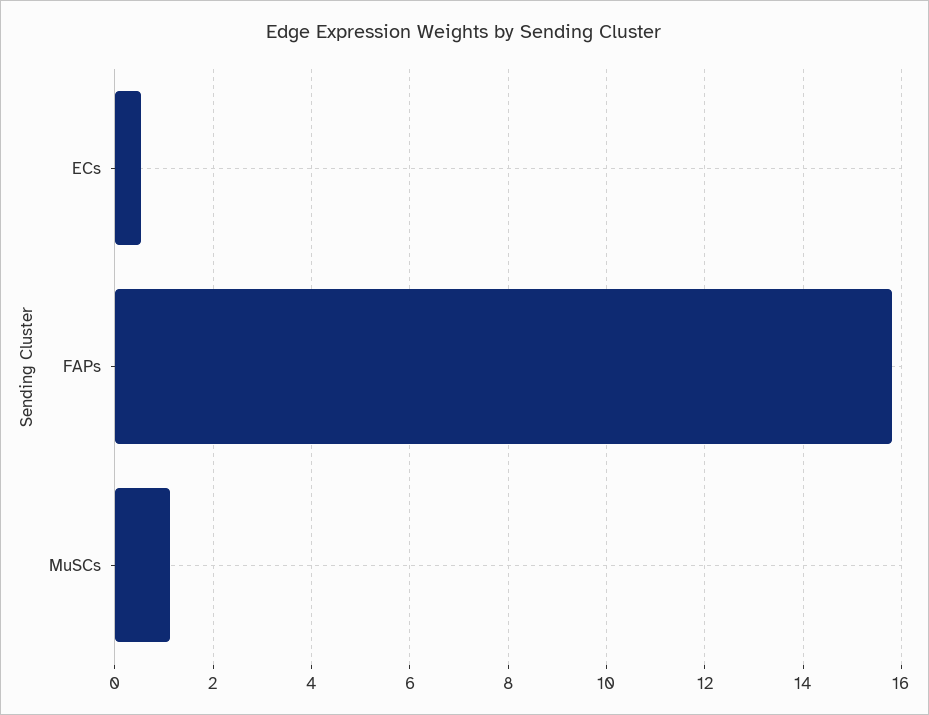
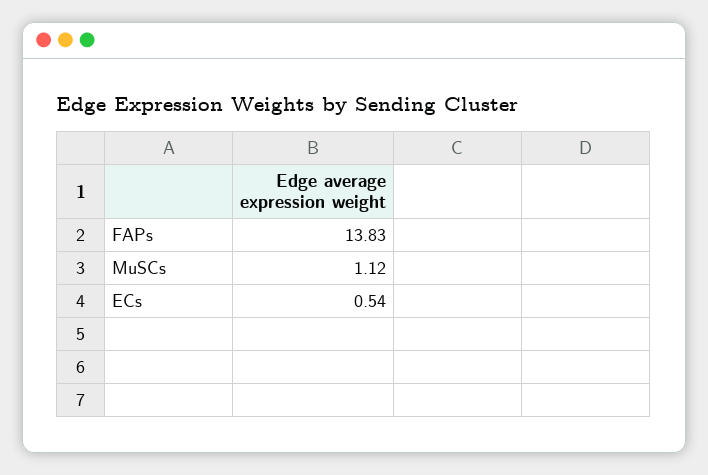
  {
    "ECs": 0.54,
-   "FAPs": 15.8,
+   "FAPs": 13.83,
    "MuSCs": 1.12
  }

